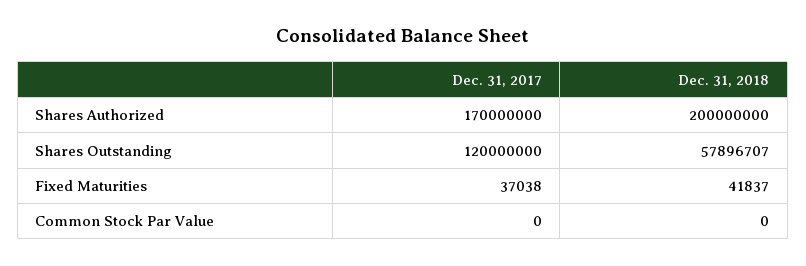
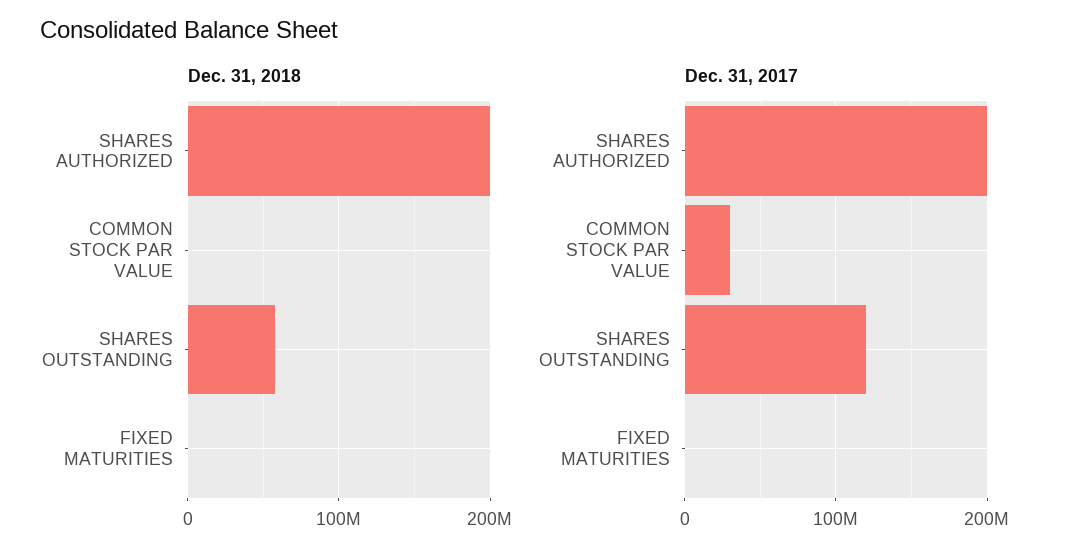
  {
    "Dec. 31, 2017": {
-     "Shares Authorized": 170000000,
+     "Shares Authorized": 200000000,
      "Shares Outstanding": 120000000,
      "Fixed Maturities": 37038,
-     "Common Stock Par Value": 0
+     "Common Stock Par Value": 30000000
    },
    "Dec. 31, 2018": {
      "Shares Authorized": 200000000,
      "Shares Outstanding": 57896707,
      "Fixed Maturities": 41837,
      "Common Stock Par Value": 0
    }
  }

